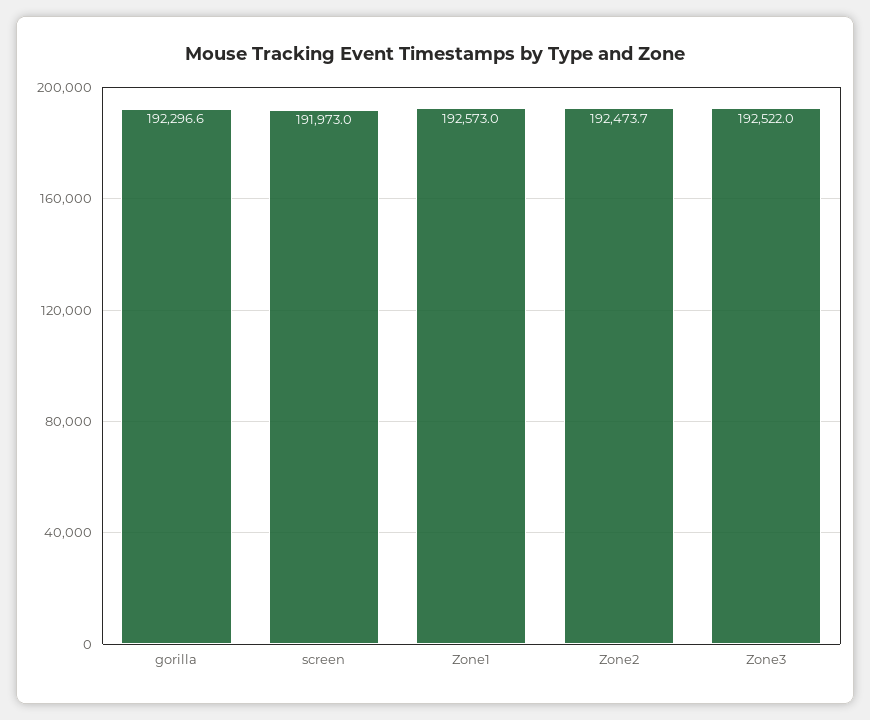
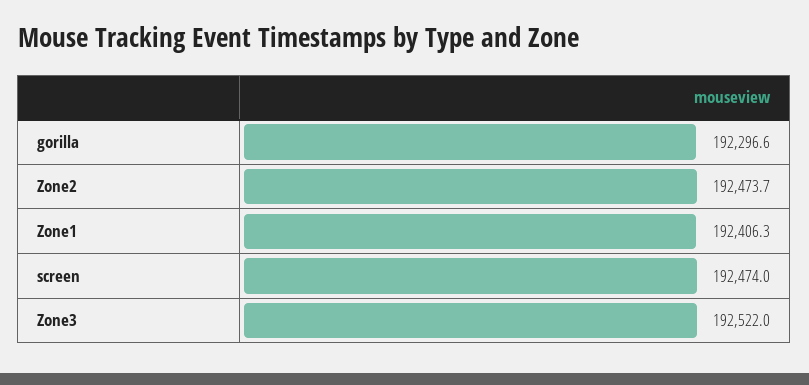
  {
    "gorilla": 192296.6,
-   "screen": 191973,
+   "screen": 192474,
-   "Zone1": 192573,
+   "Zone1": 192406.3,
    "Zone2": 192473.7,
    "Zone3": 192522
  }

